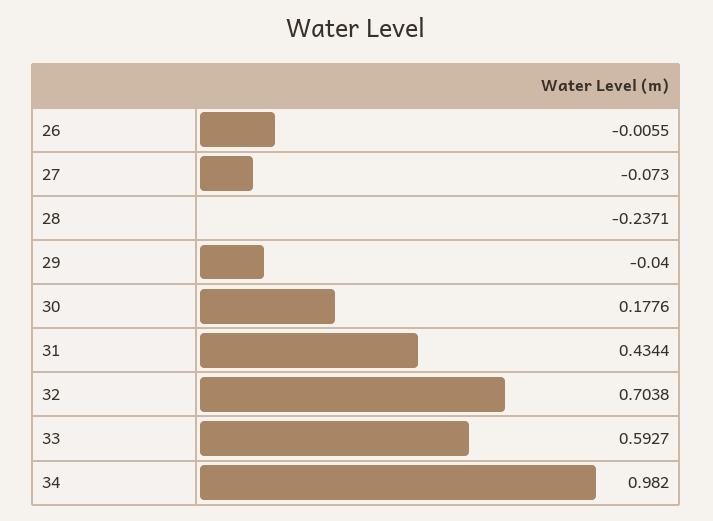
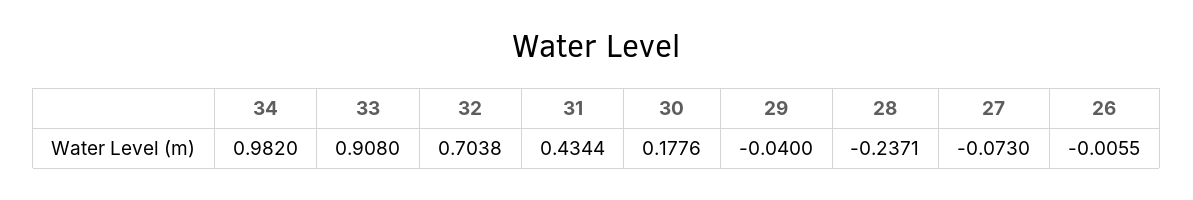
  {
    "26": -0.0055,
    "27": -0.073,
    "28": -0.2371,
    "29": -0.04,
    "30": 0.1776,
    "31": 0.4344,
    "32": 0.7038,
-   "33": 0.5927,
+   "33": 0.908,
    "34": 0.982
  }

